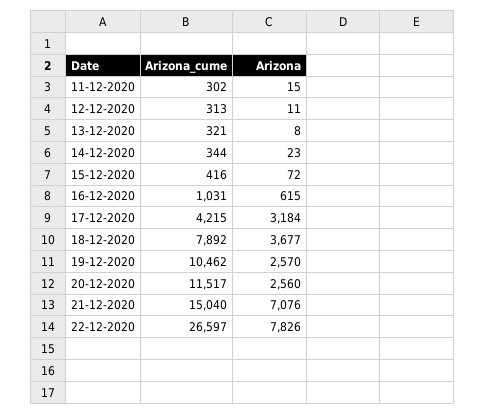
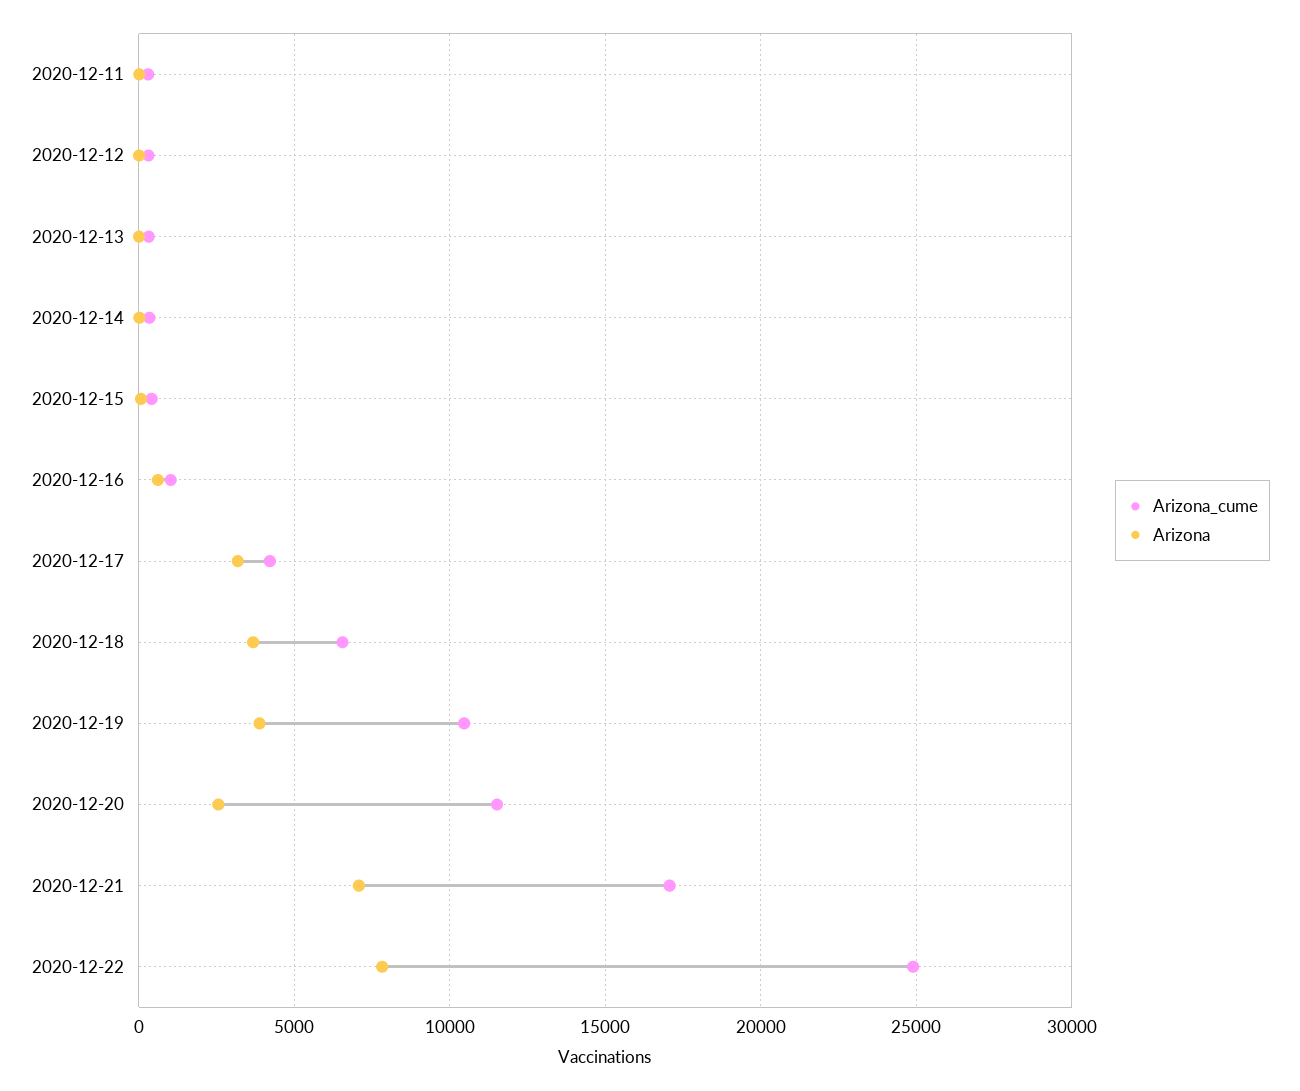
  {
    "Arizona_cume": {
      "11-12-2020": 302,
      "12-12-2020": 313,
      "13-12-2020": 321,
      "14-12-2020": 344,
      "15-12-2020": 416,
      "16-12-2020": 1031,
      "17-12-2020": 4215,
-     "18-12-2020": 7892,
+     "18-12-2020": 6500,
      "19-12-2020": 10462,
      "20-12-2020": 11517,
-     "21-12-2020": 15040,
+     "21-12-2020": 17000,
-     "22-12-2020": 26597
+     "22-12-2020": 25000
    },
    "Arizona": {
      "11-12-2020": 15,
      "12-12-2020": 11,
      "13-12-2020": 8,
      "14-12-2020": 23,
      "15-12-2020": 72,
      "16-12-2020": 615,
      "17-12-2020": 3184,
      "18-12-2020": 3677,
-     "19-12-2020": 2570,
+     "19-12-2020": 4000,
      "20-12-2020": 2560,
      "21-12-2020": 7076,
      "22-12-2020": 7826
    }
  }

